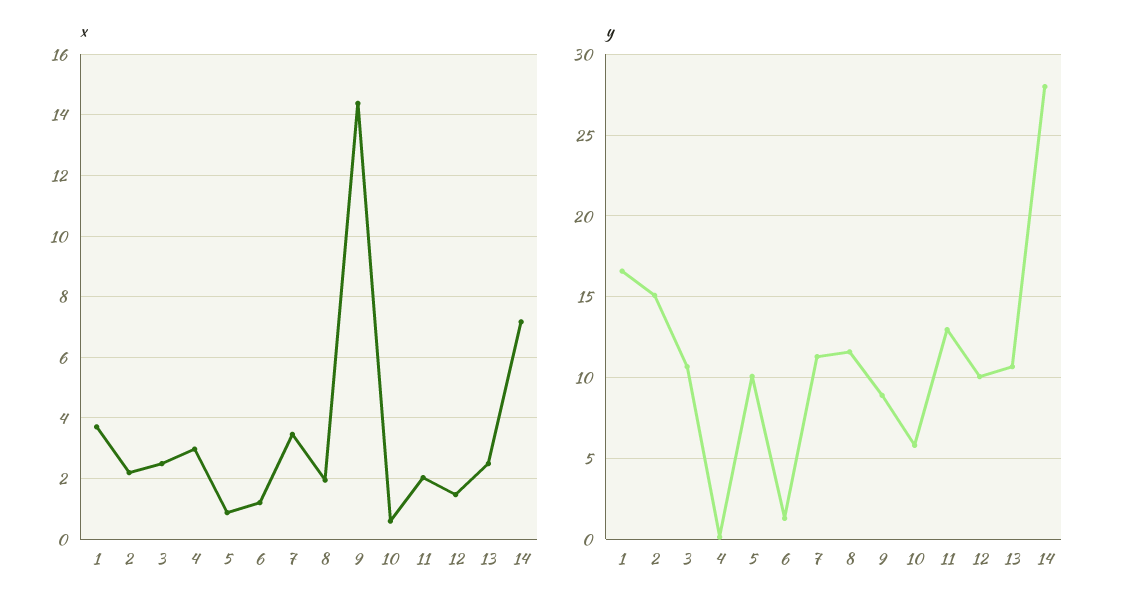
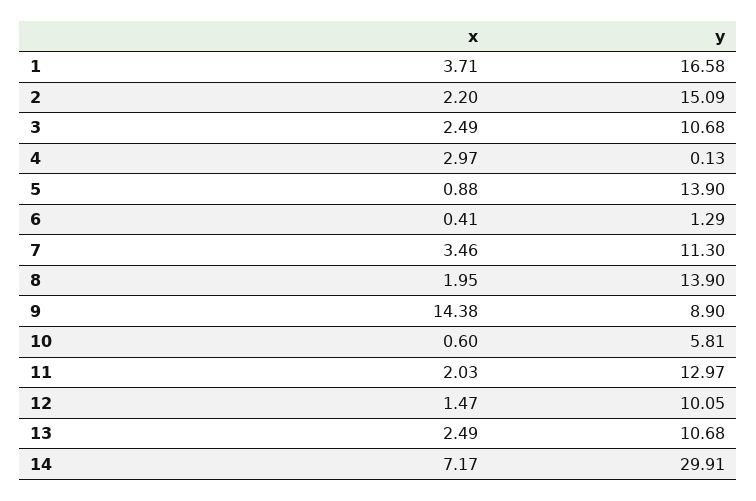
  {
    "x": {
      "1": 3.71,
      "2": 2.2,
      "3": 2.49,
      "4": 2.97,
      "5": 0.88,
-     "6": 1.2,
+     "6": 0.41,
      "7": 3.46,
      "8": 1.95,
      "9": 14.38,
      "10": 0.6,
      "11": 2.03,
      "12": 1.47,
      "13": 2.49,
      "14": 7.17
    },
    "y": {
      "1": 16.58,
      "2": 15.09,
      "3": 10.68,
      "4": 0.13,
-     "5": 10,
+     "5": 13.9,
      "6": 1.29,
      "7": 11.3,
-     "8": 11.5,
+     "8": 13.9,
      "9": 8.9,
      "10": 5.81,
      "11": 12.97,
      "12": 10.05,
      "13": 10.68,
-     "14": 28
+     "14": 29.91
    }
  }

